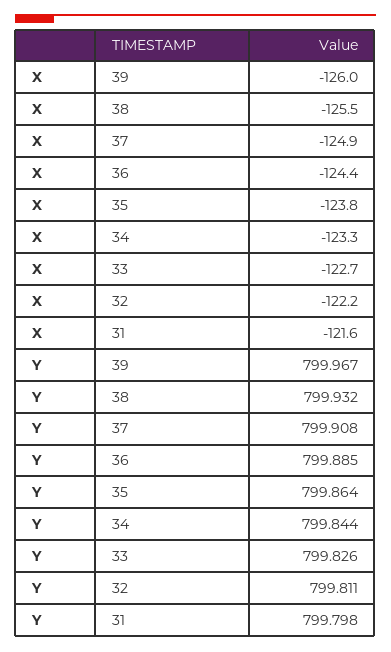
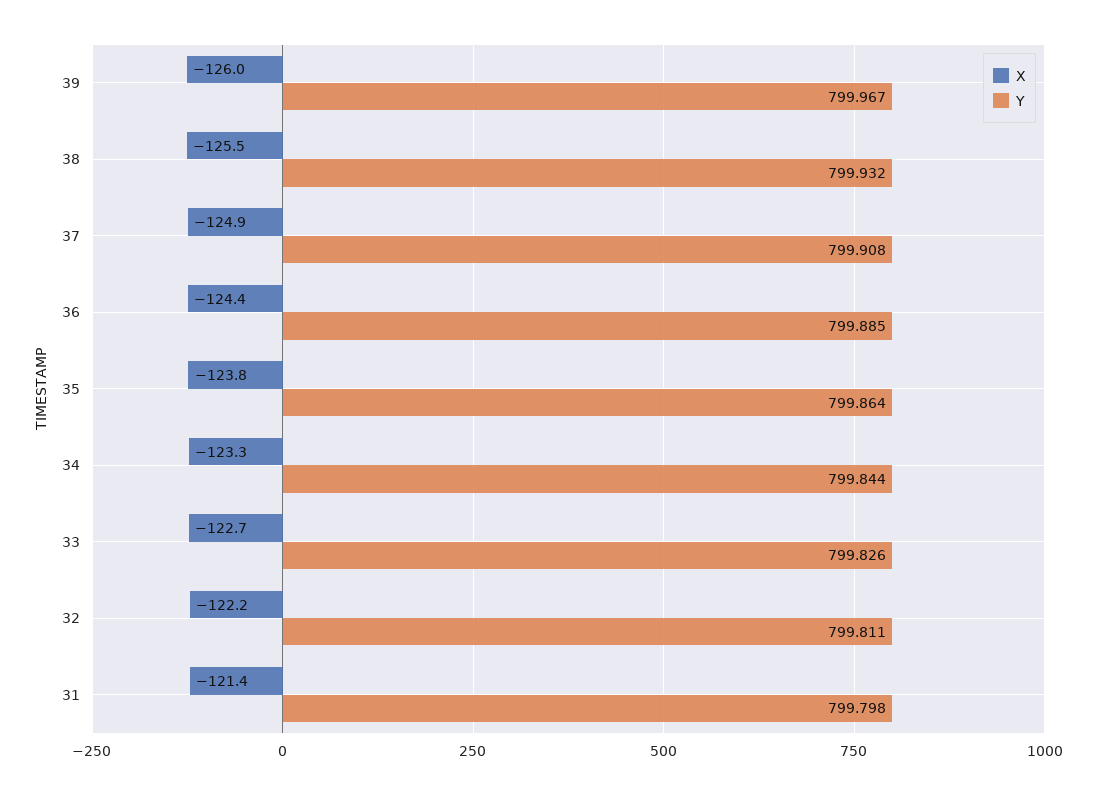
  {
    "X": {
      "39": -126,
      "38": -125.5,
      "37": -124.9,
      "36": -124.4,
      "35": -123.8,
      "34": -123.3,
      "33": -122.7,
      "32": -122.2,
-     "31": -121.6
+     "31": -121.4
    },
    "Y": {
      "39": 799.967,
      "38": 799.932,
      "37": 799.908,
      "36": 799.885,
      "35": 799.864,
      "34": 799.844,
      "33": 799.826,
      "32": 799.811,
      "31": 799.798
    }
  }

